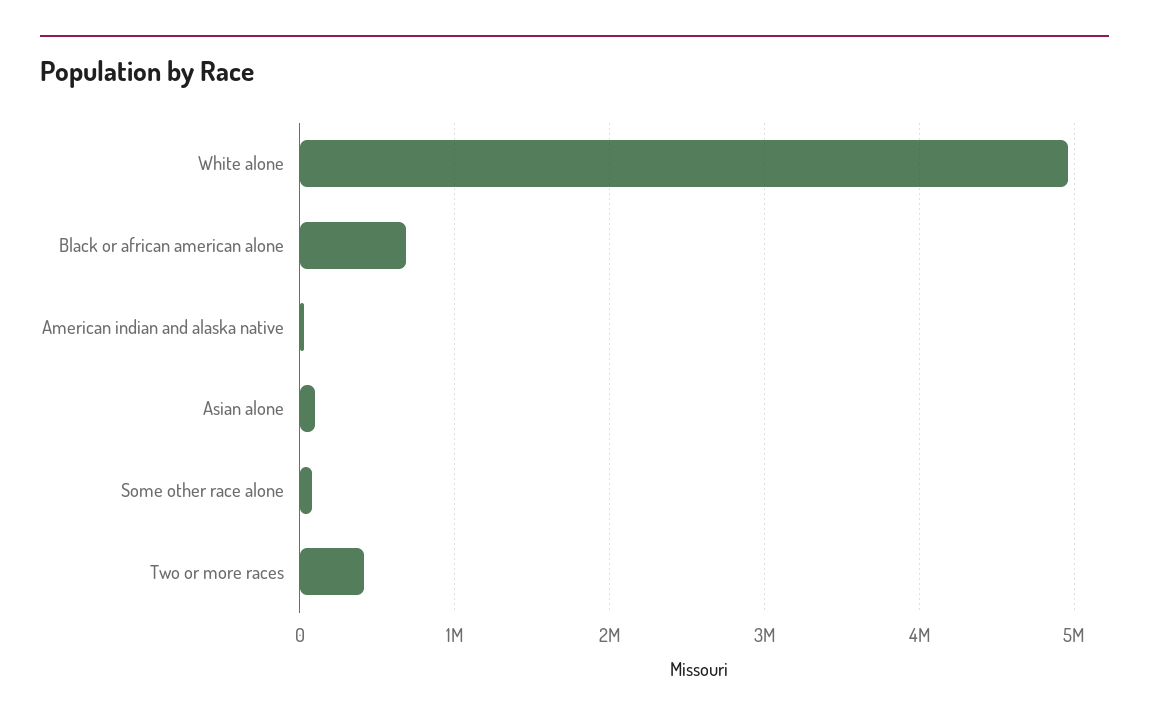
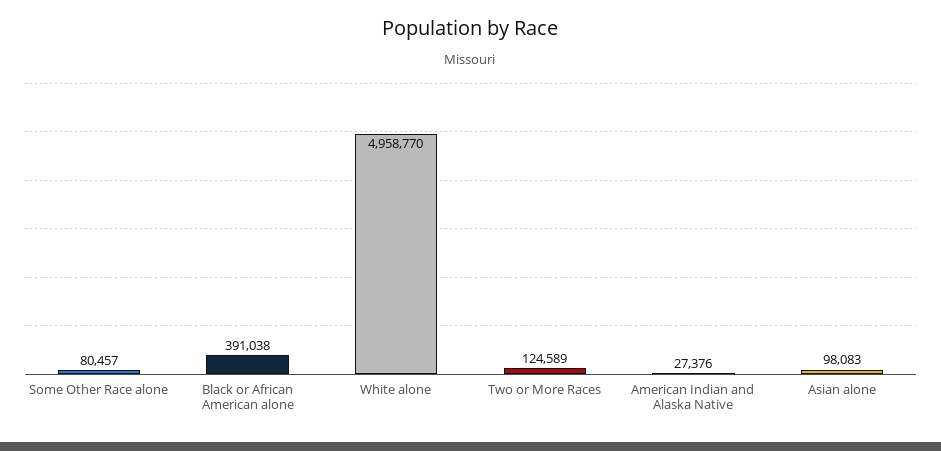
  {
    "White alone": 4958770,
-   "Black or african american alone": 700000,
+   "Black or african american alone": 391038,
    "American indian and alaska native": 27376,
    "Asian alone": 98083,
    "Some other race alone": 80457,
-   "Two or more races": 400000
+   "Two or more races": 124589
  }

